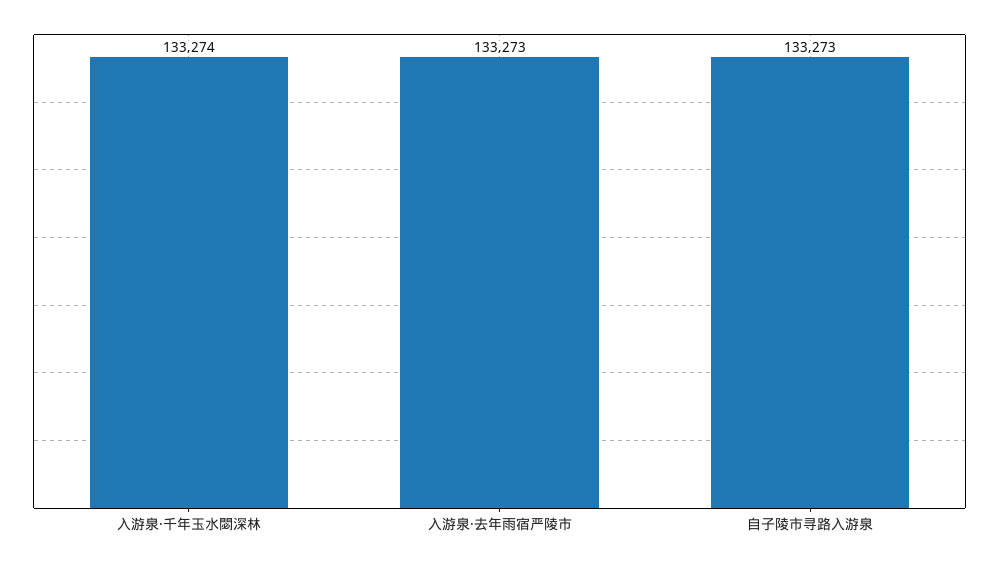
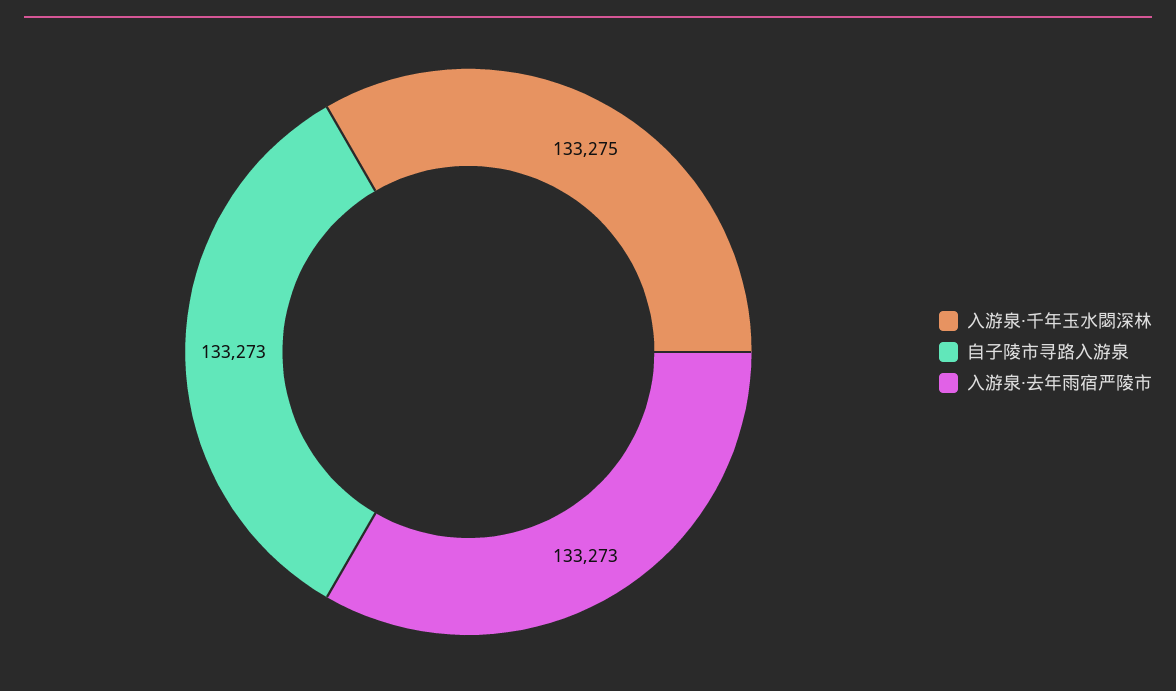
  {
-   "入游泉·千年玉水閟深林": 133274,
+   "入游泉·千年玉水閟深林": 133275,
    "入游泉·去年雨宿严陵市": 133273,
    "自子陵市寻路入游泉": 133273
  }

